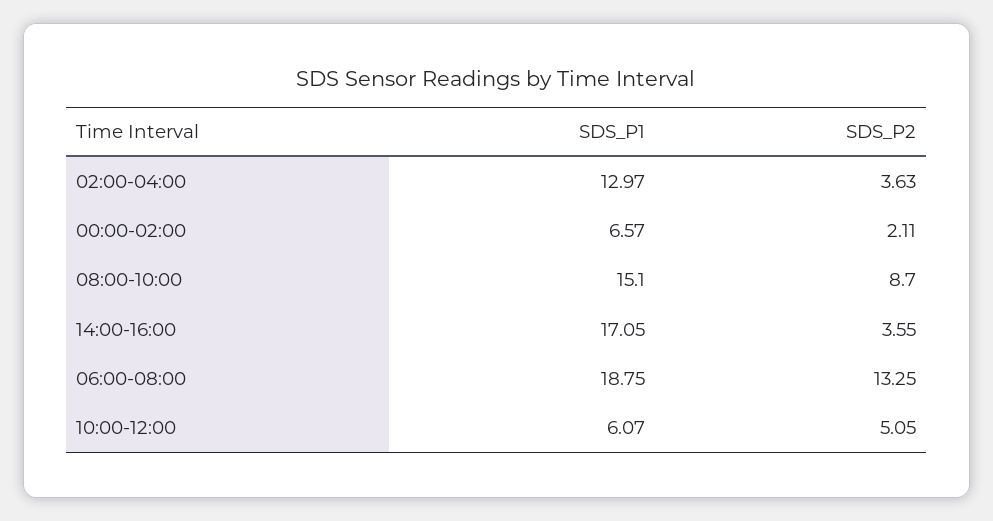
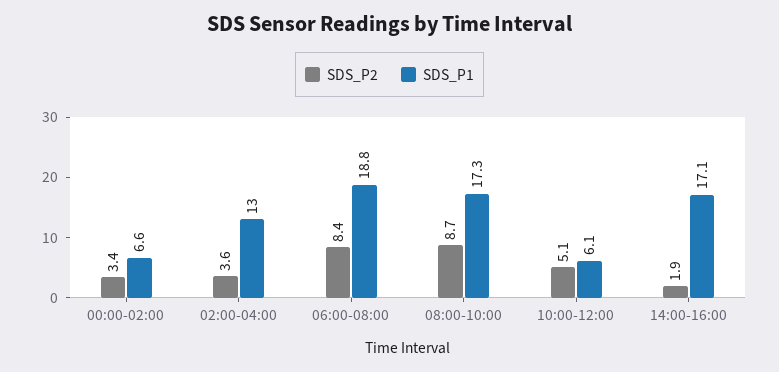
  {
    "SDS_P1": {
      "02:00-04:00": 12.97,
      "00:00-02:00": 6.57,
-     "08:00-10:00": 15.1,
+     "08:00-10:00": 17.3,
      "14:00-16:00": 17.05,
      "06:00-08:00": 18.75,
      "10:00-12:00": 6.07
    },
    "SDS_P2": {
      "02:00-04:00": 3.63,
-     "00:00-02:00": 2.11,
+     "00:00-02:00": 3.4,
      "08:00-10:00": 8.7,
-     "14:00-16:00": 3.55,
+     "14:00-16:00": 1.9,
-     "06:00-08:00": 13.25,
+     "06:00-08:00": 8.4,
      "10:00-12:00": 5.05
    }
  }

